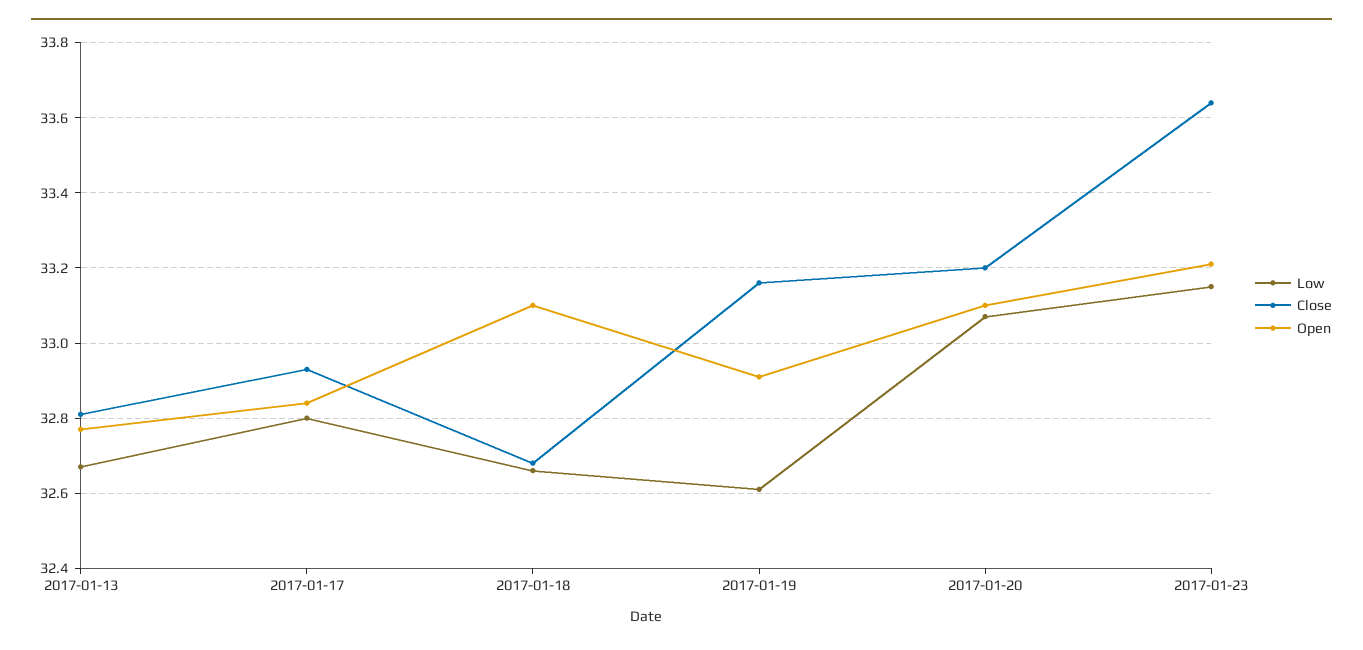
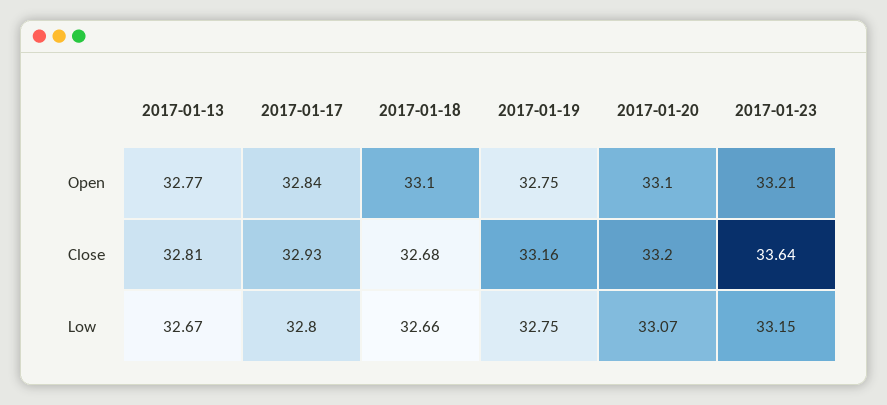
  {
    "Low": {
      "2017-01-13": 32.67,
      "2017-01-17": 32.8,
      "2017-01-18": 32.66,
-     "2017-01-19": 32.6,
+     "2017-01-19": 32.75,
      "2017-01-20": 33.07,
      "2017-01-23": 33.15
    },
    "Close": {
      "2017-01-13": 32.81,
      "2017-01-17": 32.93,
      "2017-01-18": 32.68,
      "2017-01-19": 33.16,
      "2017-01-20": 33.2,
      "2017-01-23": 33.64
    },
    "Open": {
      "2017-01-13": 32.77,
      "2017-01-17": 32.84,
      "2017-01-18": 33.1,
-     "2017-01-19": 32.9,
+     "2017-01-19": 32.75,
      "2017-01-20": 33.1,
      "2017-01-23": 33.21
    }
  }

